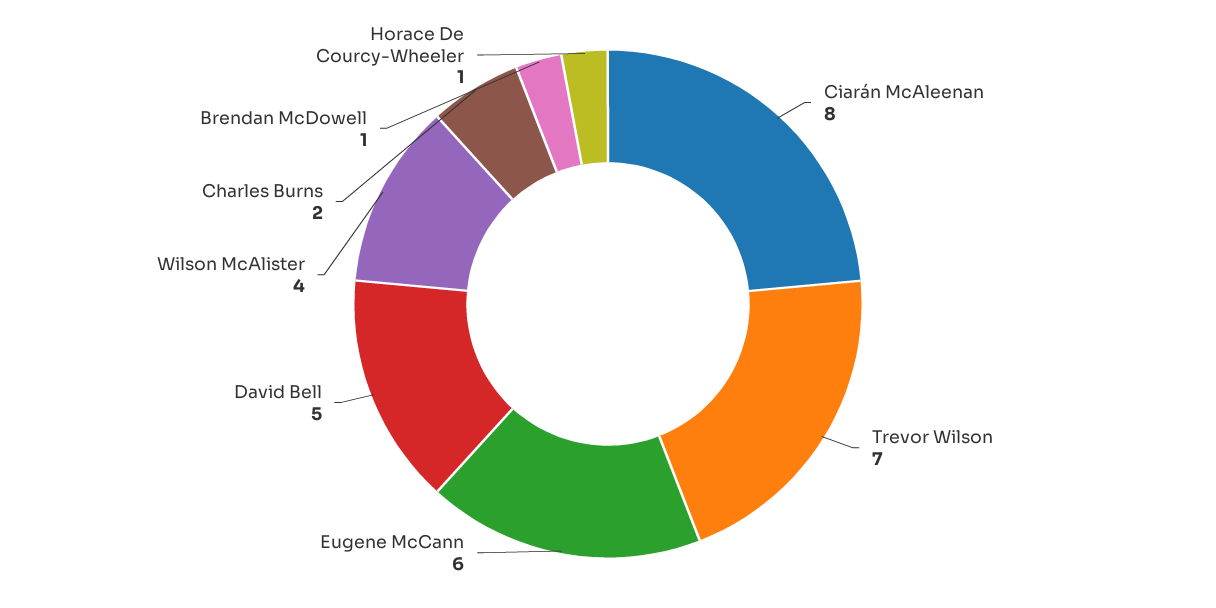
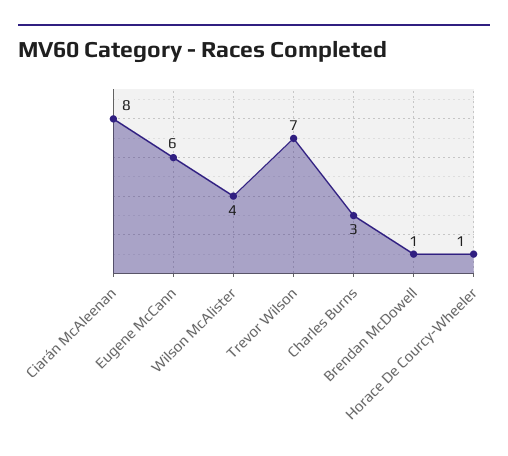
  {
    "Ciarán McAleenan": 8,
    "Trevor Wilson": 7,
    "Eugene McCann": 6,
-   "David Bell": 5,
    "Wilson McAlister": 4,
-   "Charles Burns": 2,
+   "Charles Burns": 3,
    "Brendan McDowell": 1,
    "Horace De Courcy-Wheeler": 1
  }

